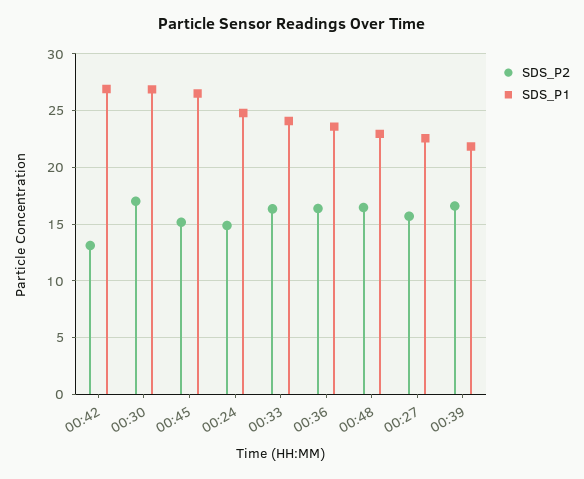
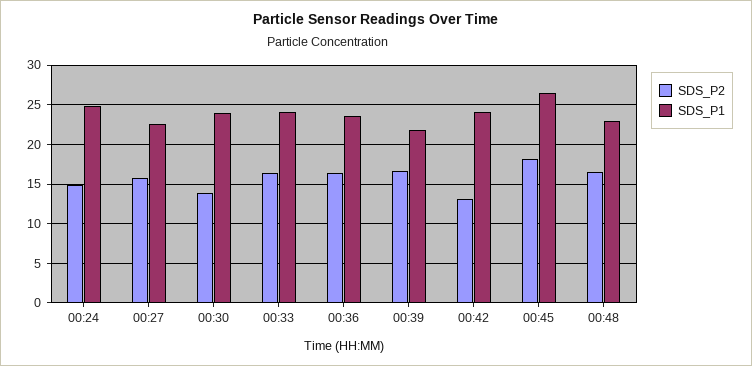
  {
    "SDS_P2": {
      "00:42": 13,
-     "00:30": 17,
+     "00:30": 14,
-     "00:45": 15,
+     "00:45": 18,
      "00:24": 15,
      "00:33": 16,
      "00:36": 16,
      "00:48": 16,
      "00:27": 16,
      "00:39": 17
    },
    "SDS_P1": {
-     "00:42": 27,
+     "00:42": 24,
-     "00:30": 27,
+     "00:30": 24,
      "00:45": 27,
      "00:24": 25,
      "00:33": 24,
      "00:36": 24,
      "00:48": 23,
      "00:27": 23,
      "00:39": 22
    }
  }

